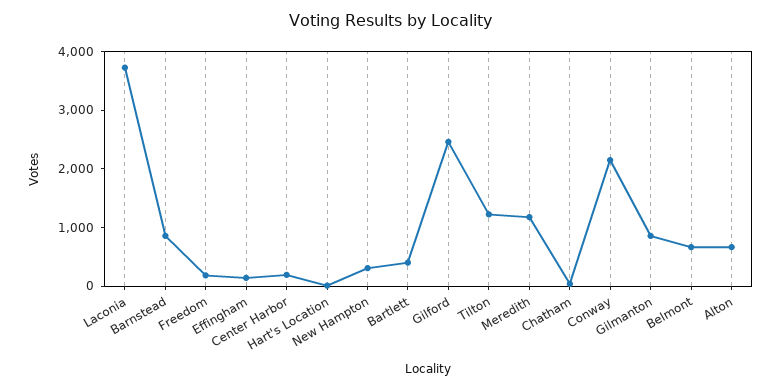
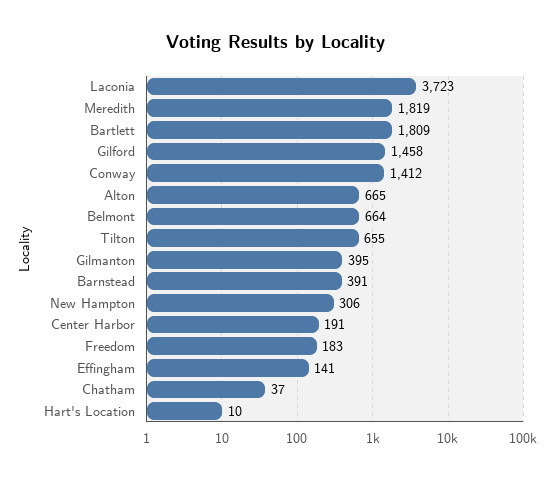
  {
    "Laconia": 3723,
-   "Barnstead": 800,
+   "Barnstead": 391,
    "Freedom": 183,
    "Effingham": 141,
    "Center Harbor": 191,
    "Hart's Location": 10,
    "New Hampton": 306,
-   "Bartlett": 400,
+   "Bartlett": 1809,
-   "Gilford": 2400,
+   "Gilford": 1458,
-   "Tilton": 1200,
+   "Tilton": 655,
-   "Meredith": 1200,
+   "Meredith": 1819,
    "Chatham": 37,
-   "Conway": 2200,
+   "Conway": 1412,
-   "Gilmanton": 800,
+   "Gilmanton": 395,
    "Belmont": 664,
    "Alton": 665
  }

